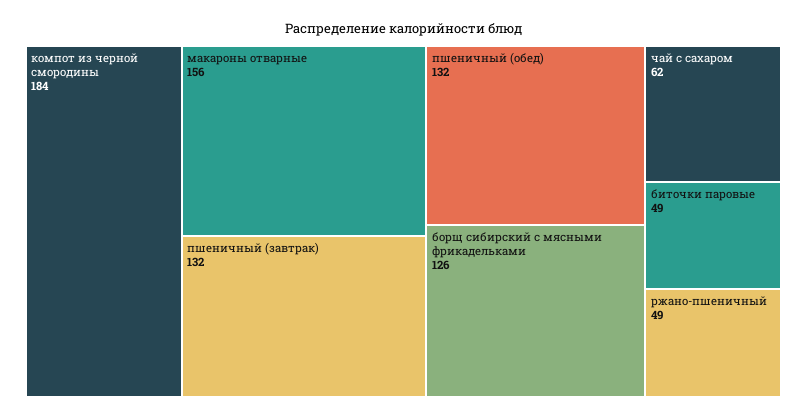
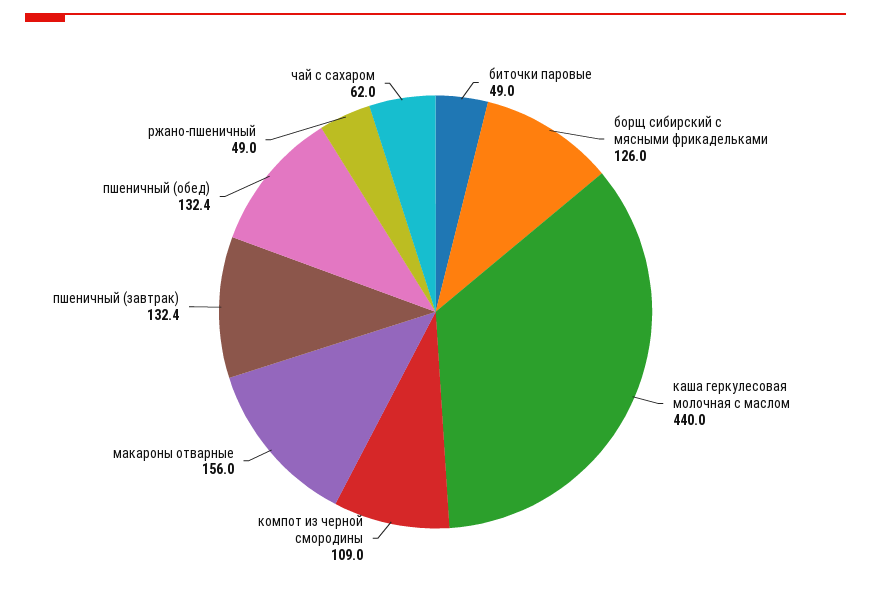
  {
-   "компот из черной смородины": 184,
+   "компот из черной смородины": 109,
    "макароны отварные": 156,
    "пшеничный (завтрак)": 132.4,
    "пшеничный (обед)": 132.4,
    "борщ сибирский с мясными фрикадельками": 126,
    "чай с сахаром": 62,
    "биточки паровые": 49,
-   "ржано-пшеничный": 49
+   "ржано-пшеничный": 49,
+   "каша геркулесовая молочная с маслом": 440
  }

